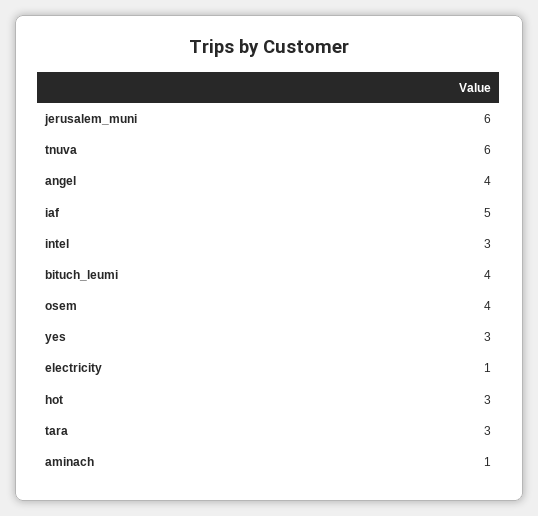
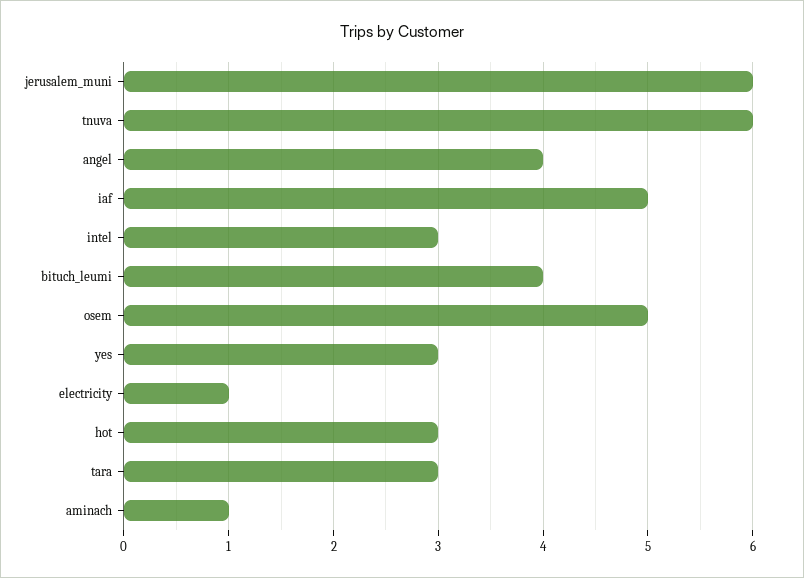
  {
    "jerusalem_muni": 6,
    "tnuva": 6,
    "angel": 4,
    "iaf": 5,
    "intel": 3,
    "bituch_leumi": 4,
-   "osem": 4,
+   "osem": 5,
    "yes": 3,
    "electricity": 1,
    "hot": 3,
    "tara": 3,
    "aminach": 1
  }

